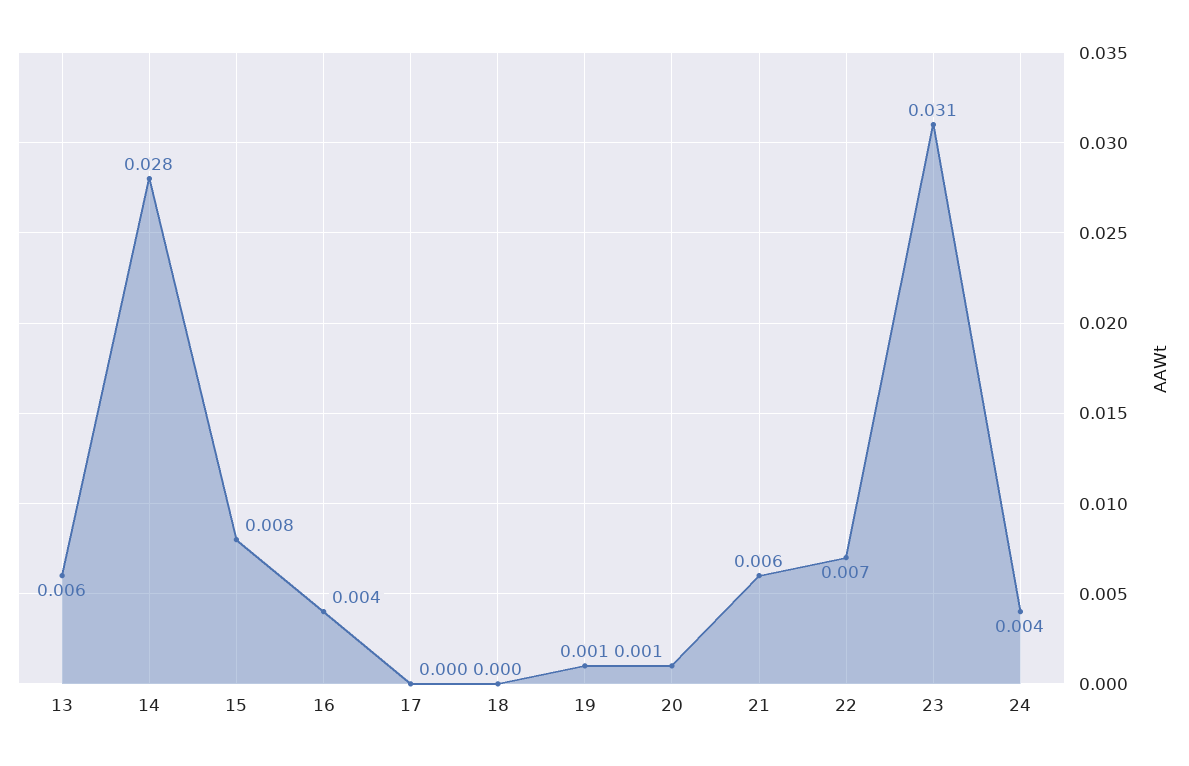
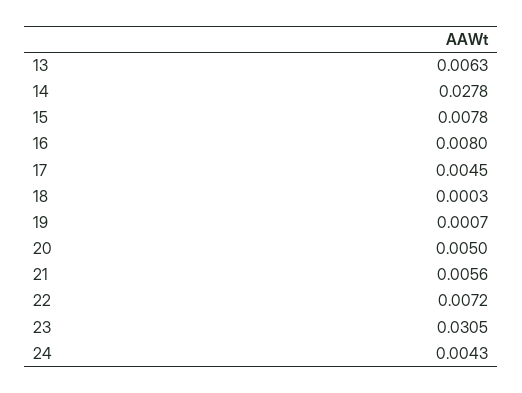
  {
    "13": 0.0063,
    "14": 0.0278,
    "15": 0.0078,
-   "16": 0.004,
+   "16": 0.008,
-   "17": 0,
+   "17": 0.0045,
    "18": 0.0003,
    "19": 0.0007,
-   "20": 0.001,
+   "20": 0.005,
    "21": 0.0056,
    "22": 0.0072,
    "23": 0.0305,
    "24": 0.0043
  }

